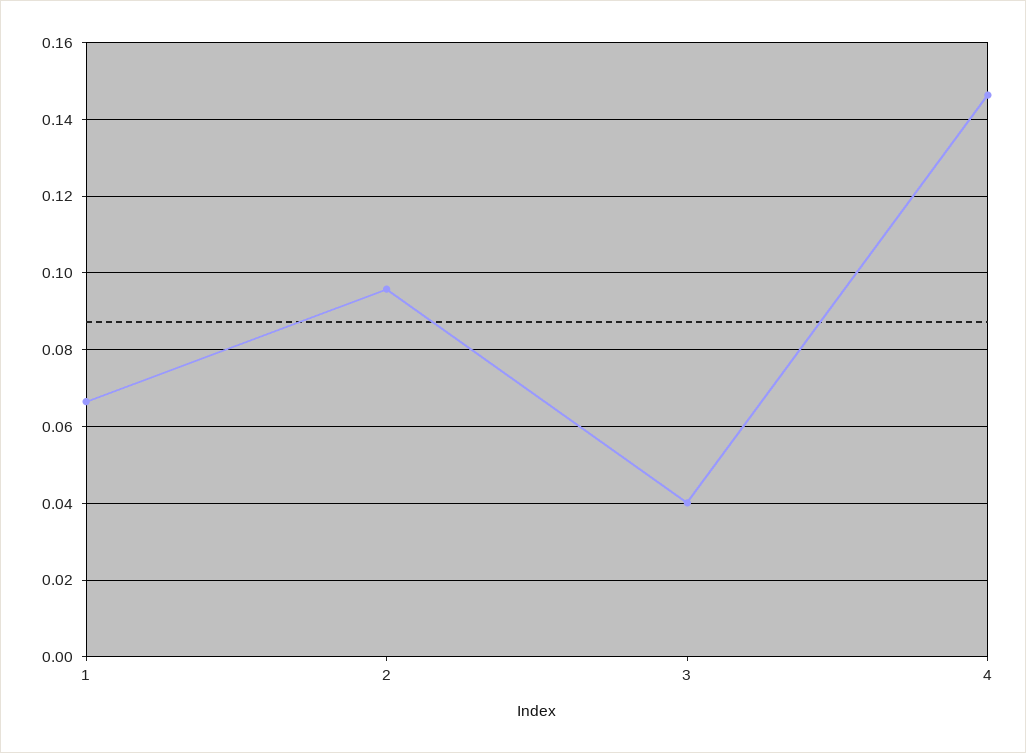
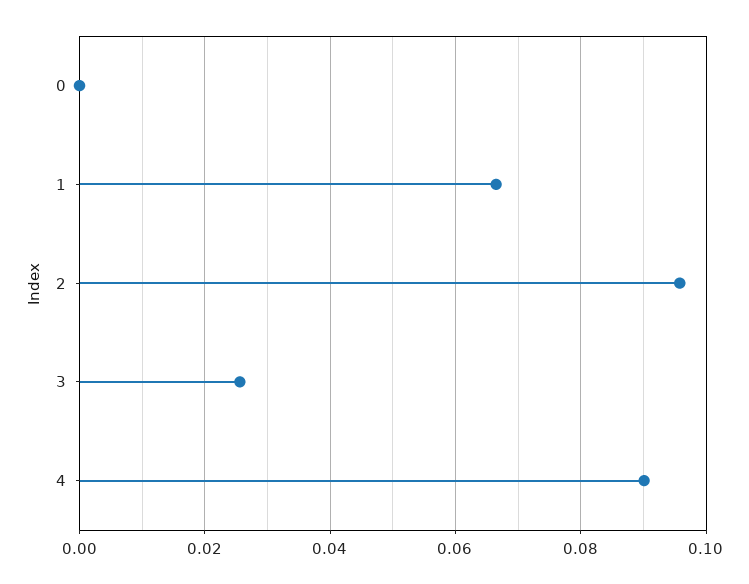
  {
    "1": 0.066,
    "2": 0.096,
-   "3": 0.04,
+   "3": 0.026,
-   "4": 0.146
+   "4": 0.09,
+   "0": 0
  }

